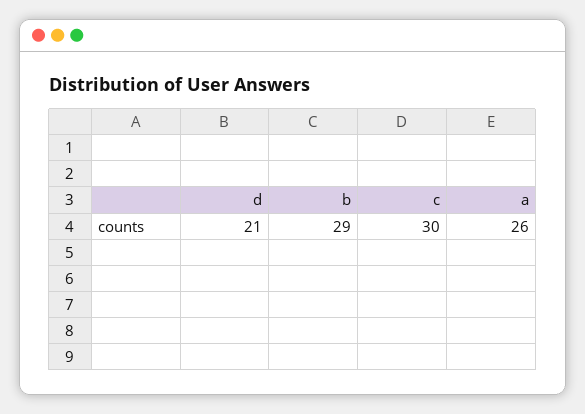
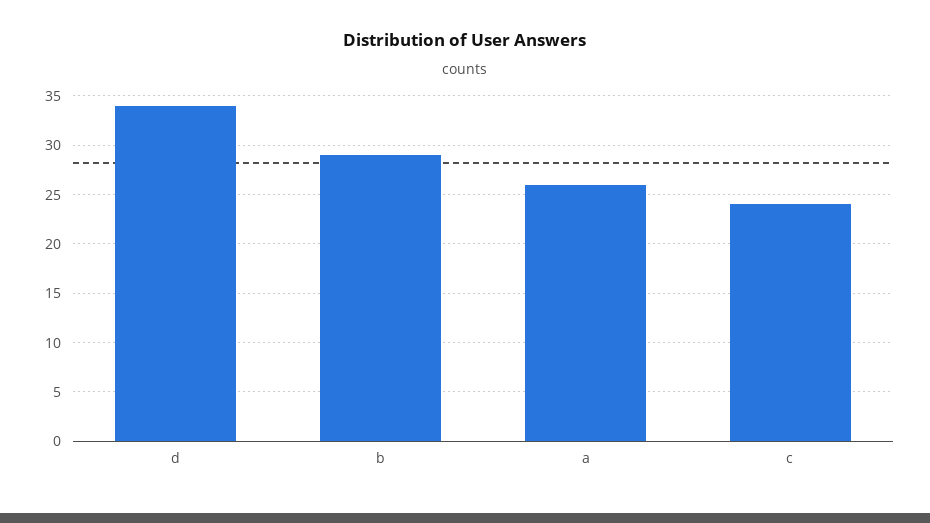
  {
-   "d": 21,
+   "d": 34,
    "b": 29,
-   "c": 30,
+   "c": 24,
    "a": 26
  }

